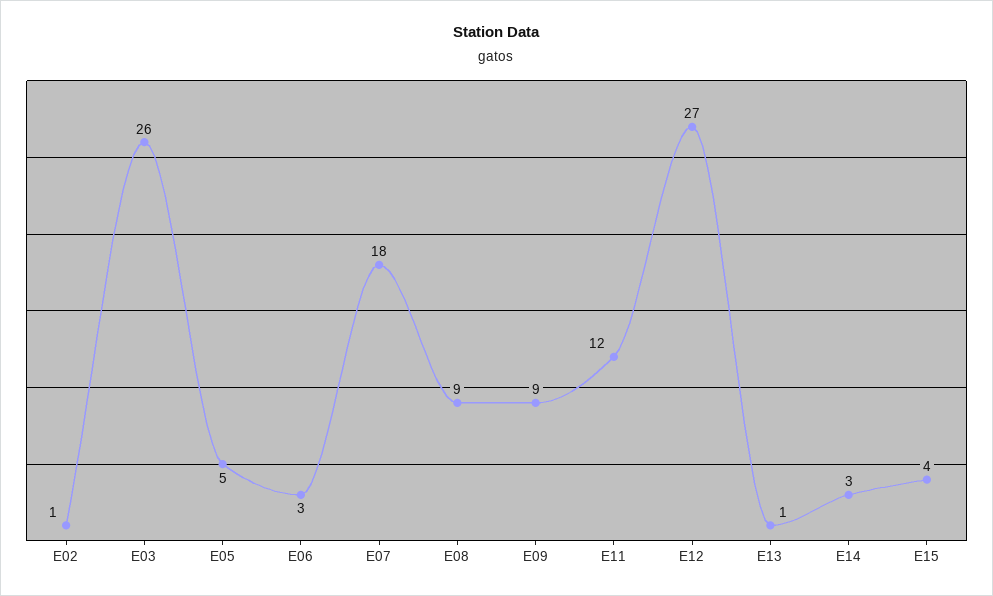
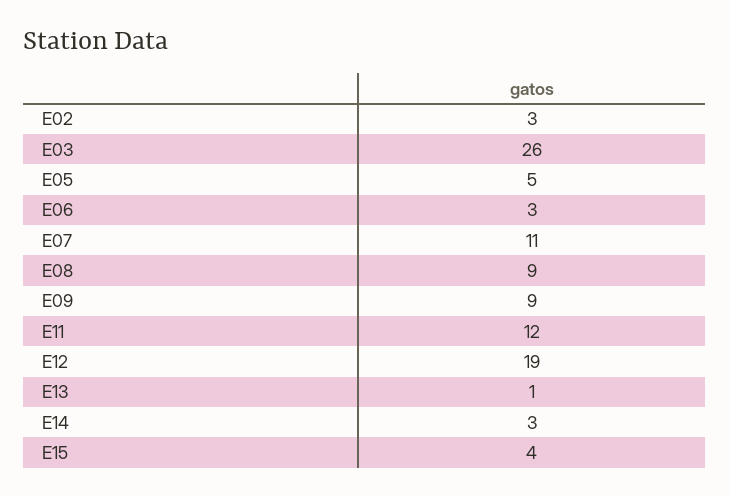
  {
-   "E02": 1,
+   "E02": 3,
    "E03": 26,
    "E05": 5,
    "E06": 3,
-   "E07": 18,
+   "E07": 11,
    "E08": 9,
    "E09": 9,
    "E11": 12,
-   "E12": 27,
+   "E12": 19,
    "E13": 1,
    "E14": 3,
    "E15": 4
  }

